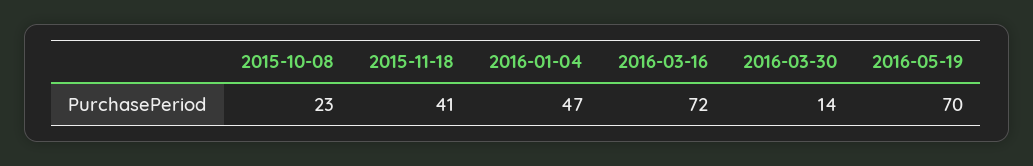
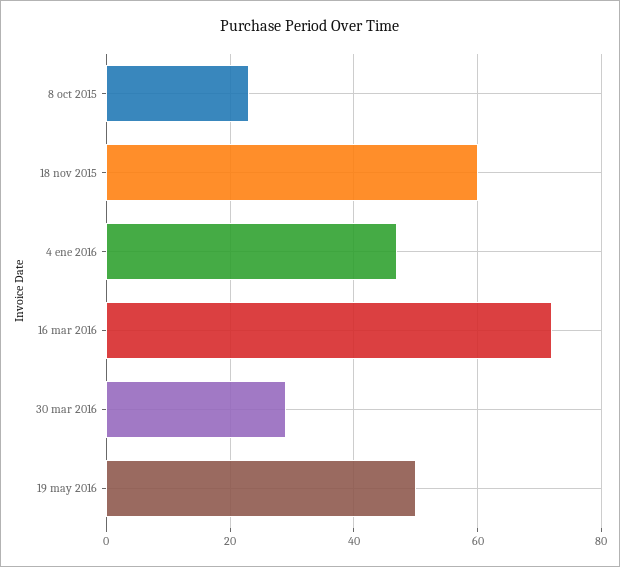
  {
    "2015-10-08": 23,
-   "2015-11-18": 41,
+   "2015-11-18": 60,
    "2016-01-04": 47,
    "2016-03-16": 72,
-   "2016-03-30": 14,
+   "2016-03-30": 30,
-   "2016-05-19": 70
+   "2016-05-19": 50
  }

